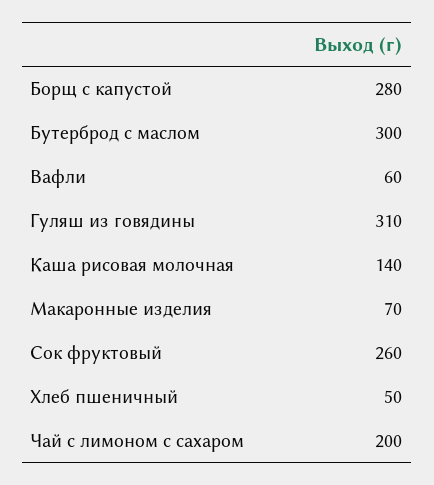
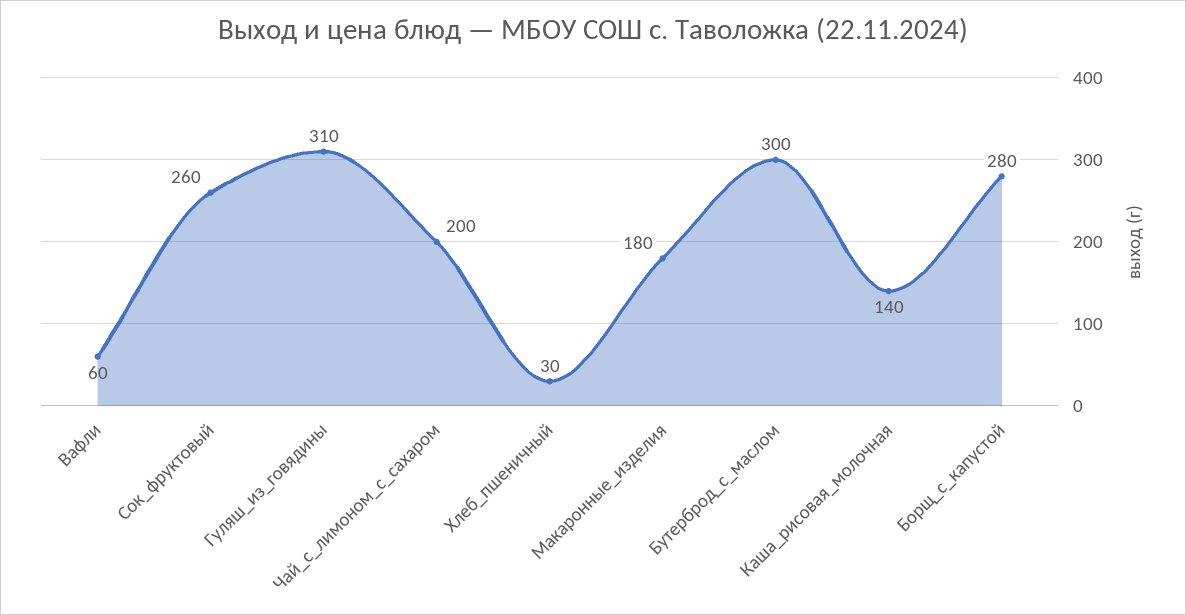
  {
    "Борщ с капустой": 280,
    "Бутерброд с маслом": 300,
    "Вафли": 60,
    "Гуляш из говядины": 310,
    "Каша рисовая молочная": 140,
-   "Макаронные изделия": 70,
+   "Макаронные изделия": 180,
    "Сок фруктовый": 260,
-   "Хлеб пшеничный": 50,
+   "Хлеб пшеничный": 30,
    "Чай с лимоном с сахаром": 200
  }

